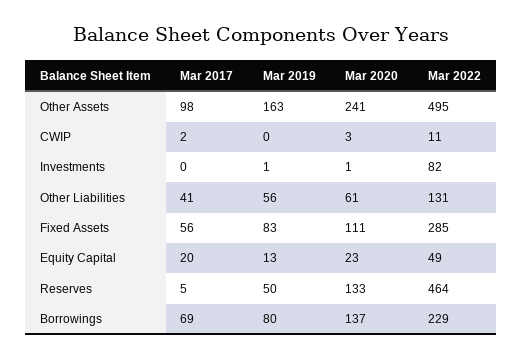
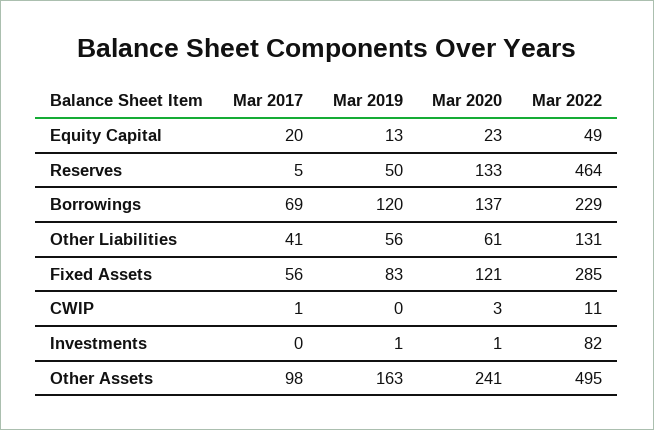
  {
    "Mar 2017": {
      "Other Assets": 98,
-     "CWIP": 2,
+     "CWIP": 1,
      "Investments": 0,
      "Other Liabilities": 41,
      "Fixed Assets": 56,
      "Equity Capital": 20,
      "Reserves": 5,
      "Borrowings": 69
    },
    "Mar 2019": {
      "Other Assets": 163,
      "CWIP": 0,
      "Investments": 1,
      "Other Liabilities": 56,
      "Fixed Assets": 83,
      "Equity Capital": 13,
      "Reserves": 50,
-     "Borrowings": 80
+     "Borrowings": 120
    },
    "Mar 2020": {
      "Other Assets": 241,
      "CWIP": 3,
      "Investments": 1,
      "Other Liabilities": 61,
-     "Fixed Assets": 111,
+     "Fixed Assets": 121,
      "Equity Capital": 23,
      "Reserves": 133,
      "Borrowings": 137
    },
    "Mar 2022": {
      "Other Assets": 495,
      "CWIP": 11,
      "Investments": 82,
      "Other Liabilities": 131,
      "Fixed Assets": 285,
      "Equity Capital": 49,
      "Reserves": 464,
      "Borrowings": 229
    }
  }

